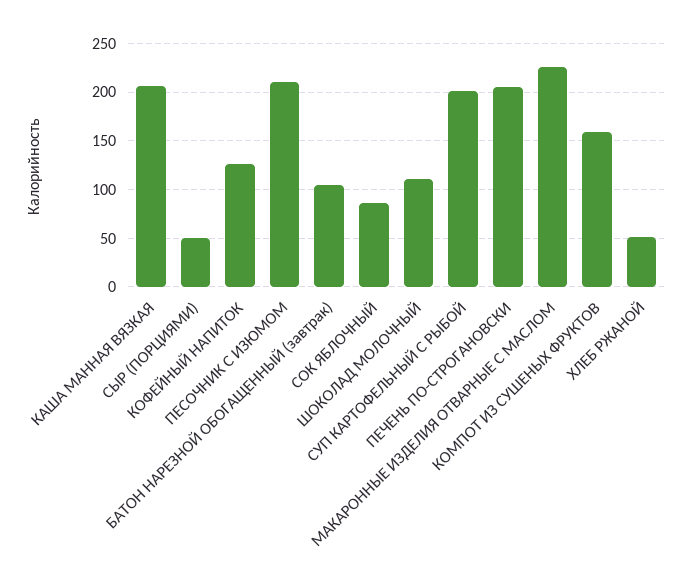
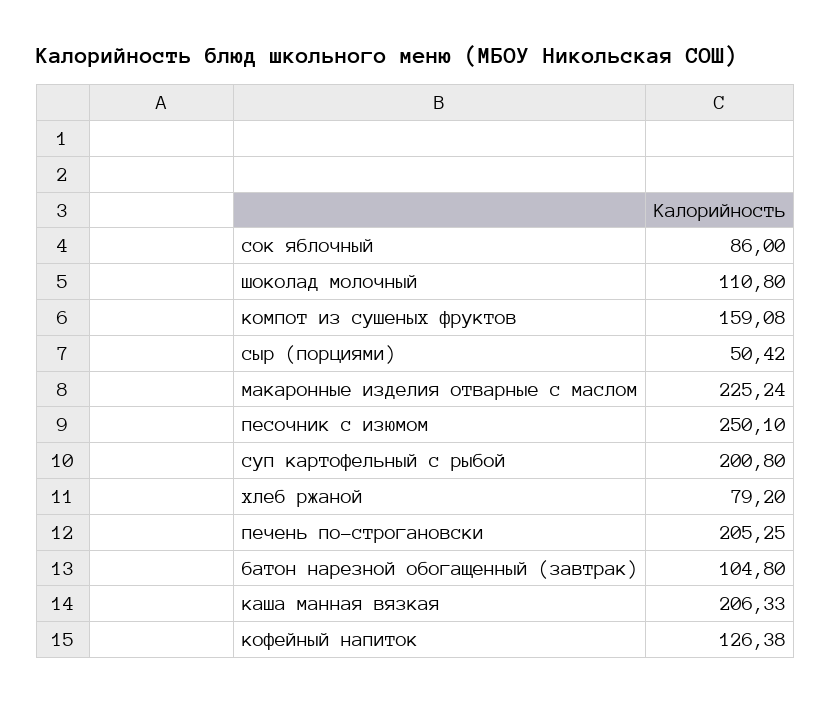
  {
    "КАША МАННАЯ ВЯЗКАЯ": 206.33,
    "СЫР (ПОРЦИЯМИ)": 50.42,
    "КОФЕЙНЫЙ НАПИТОК": 126.38,
-   "ПЕСОЧНИК С ИЗЮМОМ": 210,
+   "ПЕСОЧНИК С ИЗЮМОМ": 250.1,
    "БАТОН НАРЕЗНОЙ ОБОГАЩЕННЫЙ (завтрак)": 104.8,
    "СОК ЯБЛОЧНЫЙ": 86,
    "ШОКОЛАД МОЛОЧНЫЙ": 110.8,
    "СУП КАРТОФЕЛЬНЫЙ С РЫБОЙ": 200.8,
    "ПЕЧЕНЬ ПО-СТРОГАНОВСКИ": 205.25,
    "МАКАРОННЫЕ ИЗДЕЛИЯ ОТВАРНЫЕ С МАСЛОМ": 225.24,
    "КОМПОТ ИЗ СУШЕНЫХ ФРУКТОВ": 159.08,
-   "ХЛЕБ РЖАНОЙ": 50
+   "ХЛЕБ РЖАНОЙ": 79.2
  }

